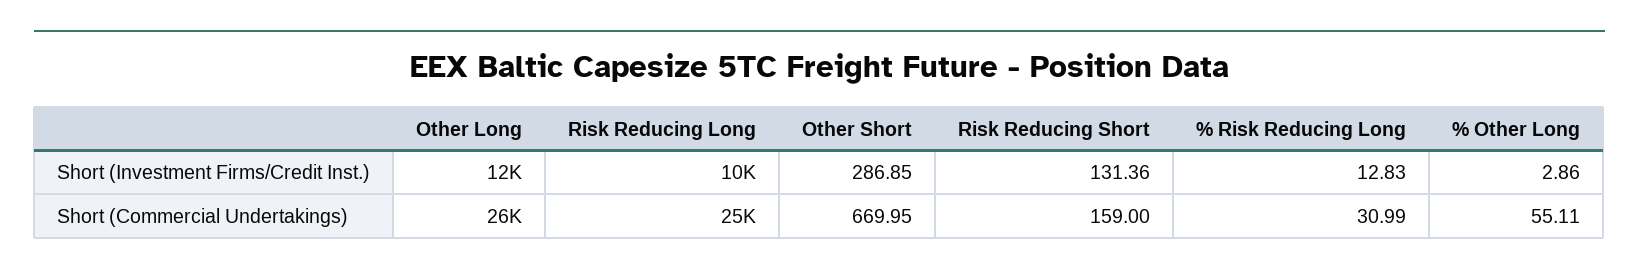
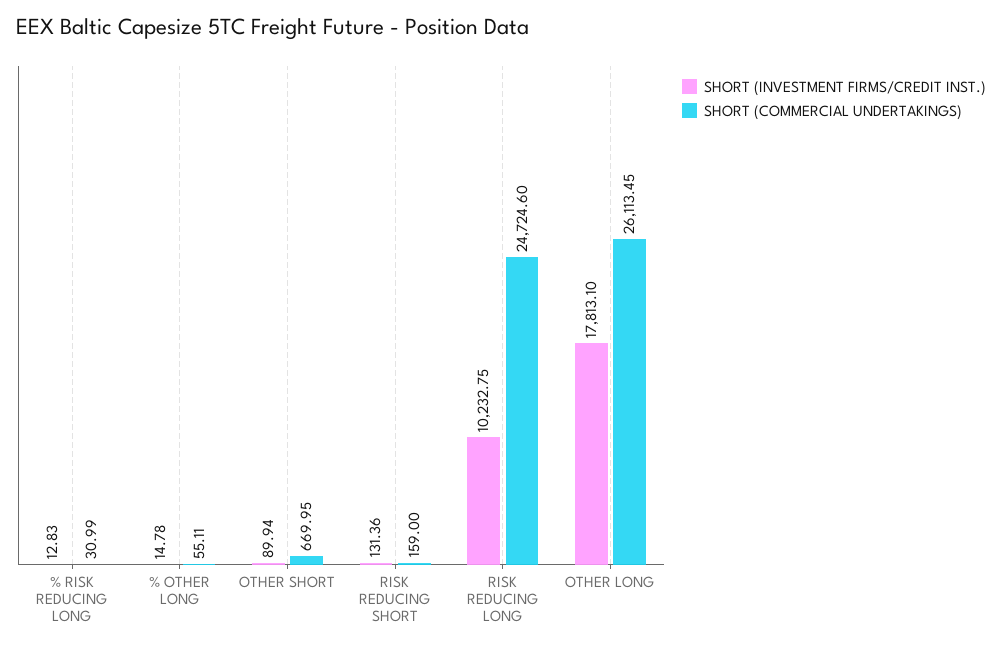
  {
    "Short (Investment Firms/Credit Inst.)": {
-     "Other Long": 12000,
+     "Other Long": 17813.1,
      "Risk Reducing Long": 10232.75,
-     "Other Short": 286.85,
+     "Other Short": 89.94,
      "Risk Reducing Short": 131.36,
      "% Risk Reducing Long": 12.83,
-     "% Other Long": 2.86
+     "% Other Long": 14.78
    },
    "Short (Commercial Undertakings)": {
      "Other Long": 26113.45,
      "Risk Reducing Long": 24724.6,
      "Other Short": 669.95,
      "Risk Reducing Short": 159,
      "% Risk Reducing Long": 30.99,
      "% Other Long": 55.11
    }
  }

